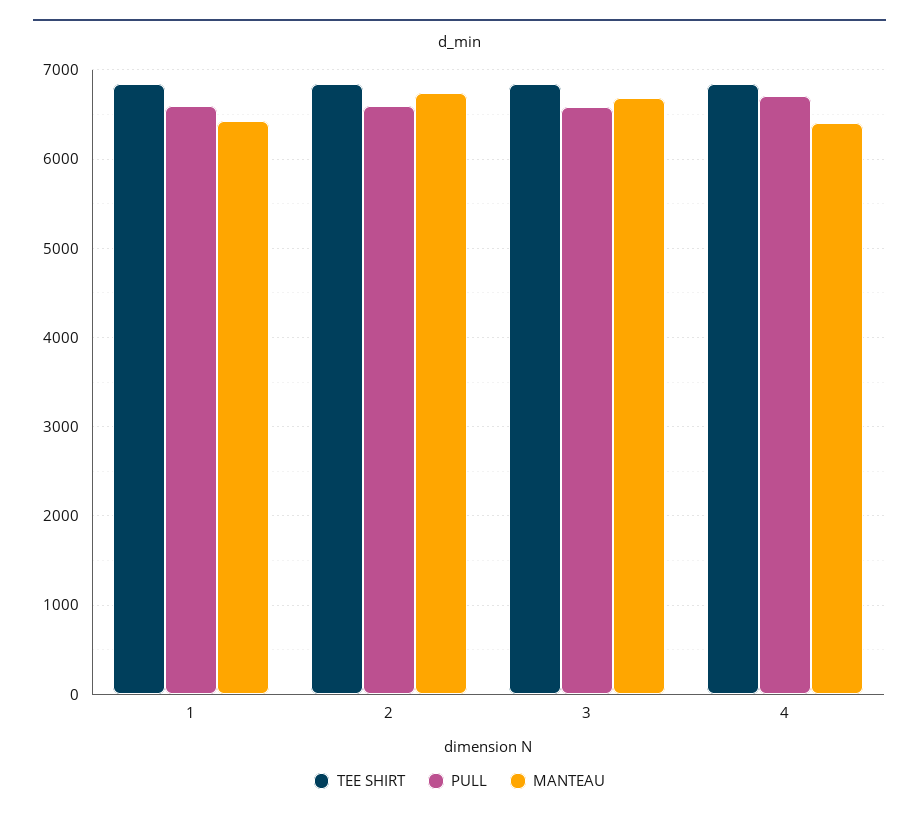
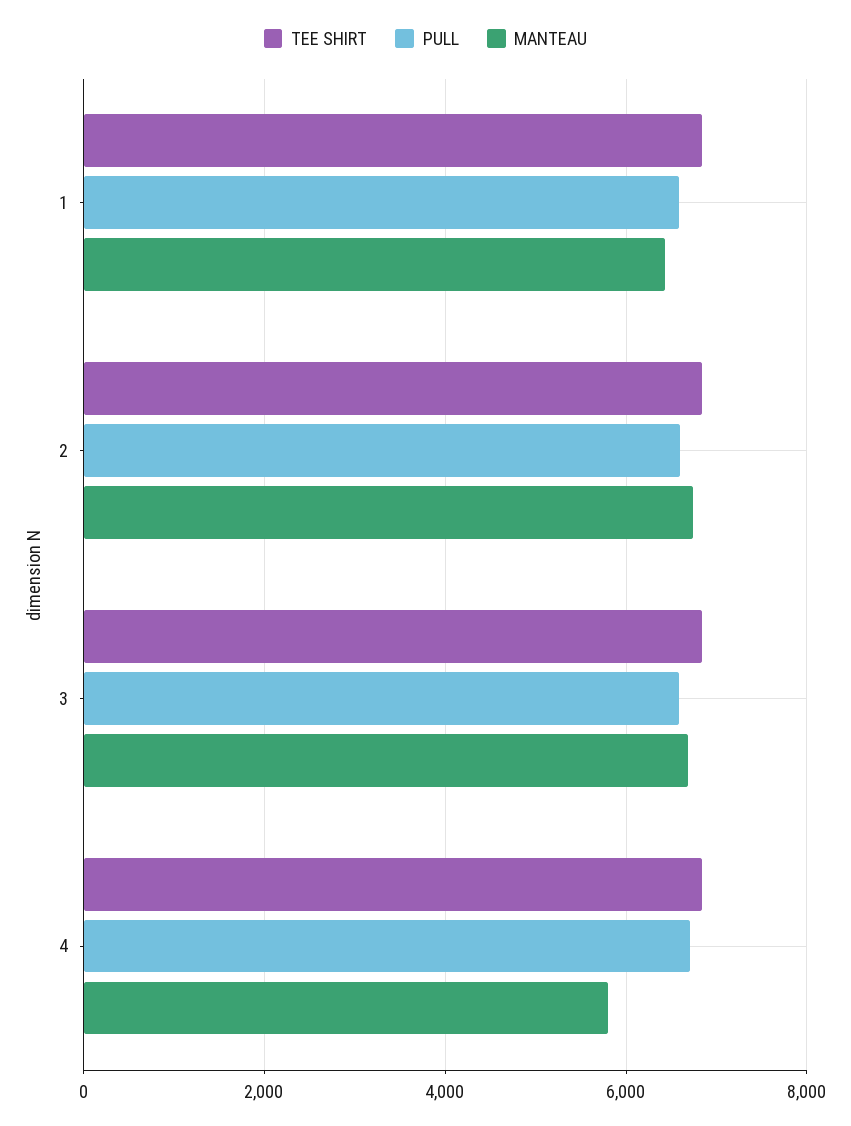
  {
    "TEE SHIRT": {
      "1": 6800,
      "2": 6800,
      "3": 6800,
      "4": 6800
    },
    "PULL": {
      "1": 6600,
      "2": 6600,
      "3": 6600,
      "4": 6700
    },
    "MANTEAU": {
      "1": 6400,
      "2": 6700,
      "3": 6700,
-     "4": 6400
+     "4": 5800
    }
  }

